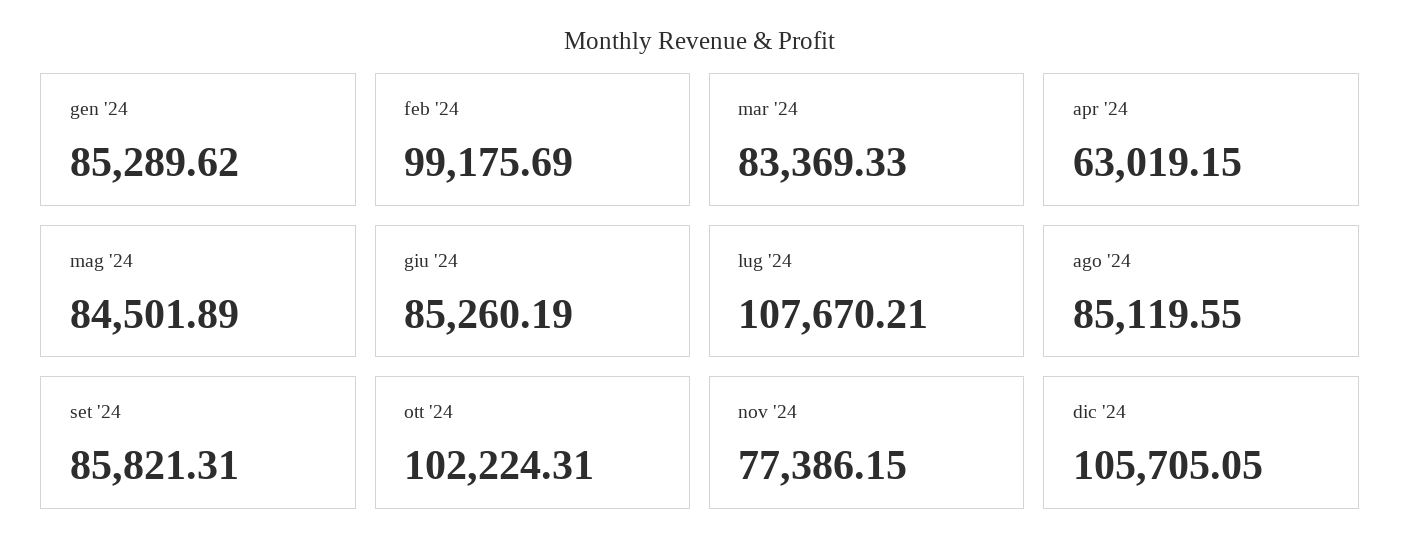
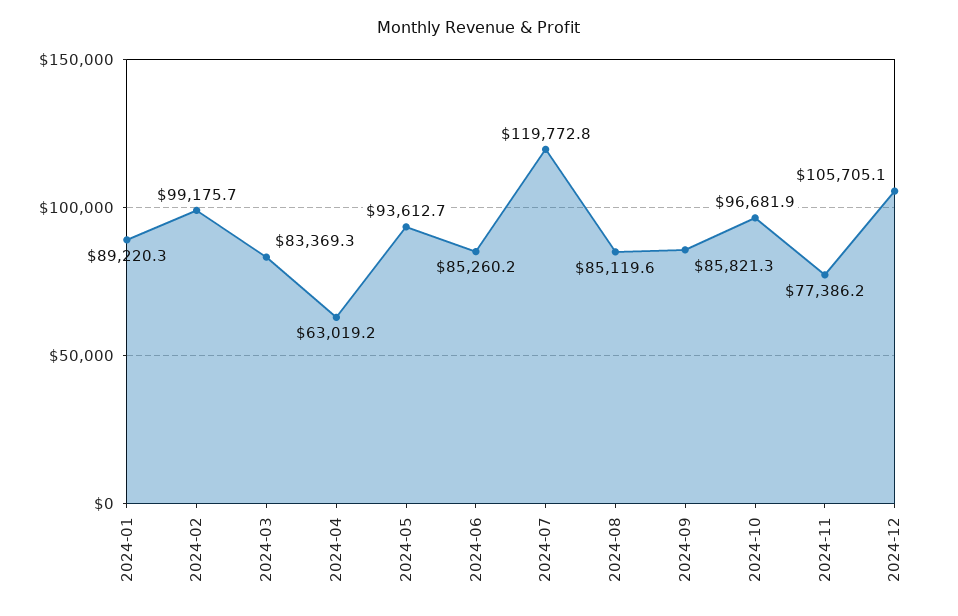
  {
-   "gen '24": 85289.62,
+   "gen '24": 89220.3,
    "feb '24": 99175.69,
    "mar '24": 83369.33,
    "apr '24": 63019.15,
-   "mag '24": 84501.89,
+   "mag '24": 93612.7,
    "giu '24": 85260.19,
-   "lug '24": 107670.21,
+   "lug '24": 119772.8,
    "ago '24": 85119.55,
    "set '24": 85821.31,
-   "ott '24": 102224.31,
+   "ott '24": 96681.9,
    "nov '24": 77386.15,
    "dic '24": 105705.05
  }

